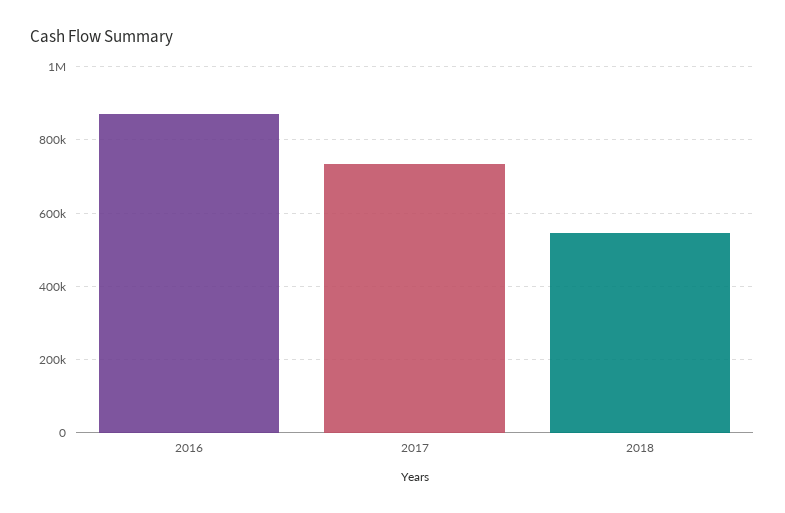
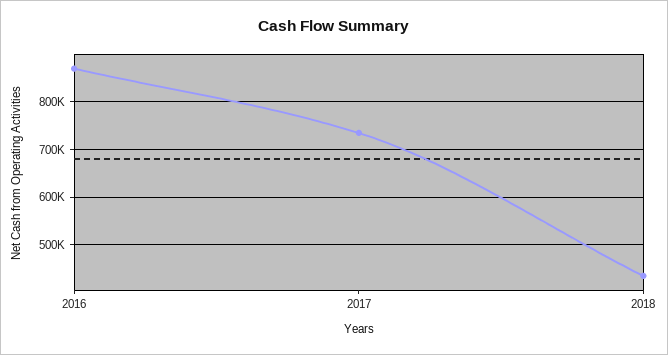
  {
    "2016": 880000,
    "2017": 740000,
-   "2018": 540000
+   "2018": 440000
  }

